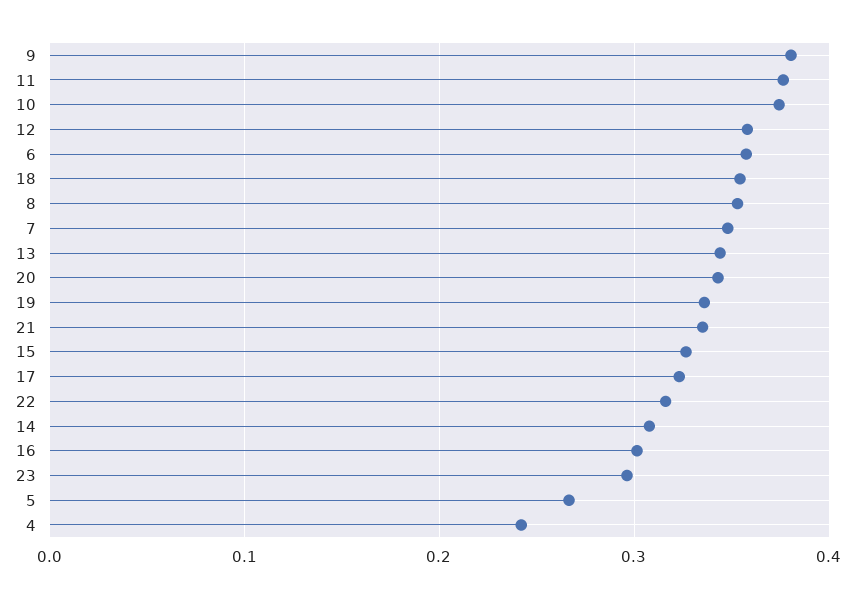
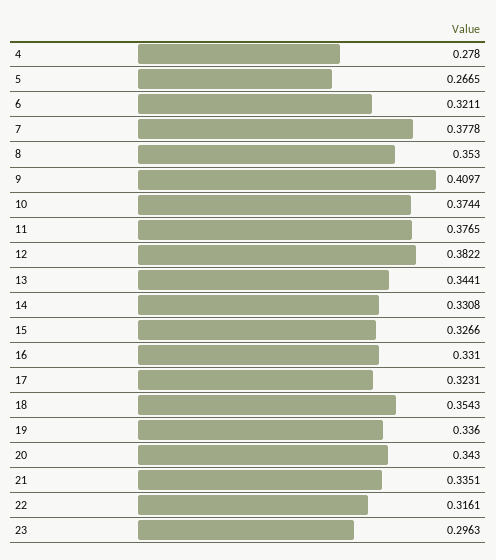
  {
-   "9": 0.38,
+   "9": 0.4097,
    "11": 0.3765,
    "10": 0.3744,
-   "12": 0.36,
+   "12": 0.3822,
-   "6": 0.36,
+   "6": 0.3211,
    "18": 0.3543,
    "8": 0.353,
-   "7": 0.35,
+   "7": 0.3778,
    "13": 0.3441,
    "20": 0.343,
    "19": 0.336,
    "21": 0.3351,
    "15": 0.3266,
    "17": 0.3231,
    "22": 0.3161,
-   "14": 0.31,
+   "14": 0.3308,
-   "16": 0.3,
+   "16": 0.331,
    "23": 0.2963,
    "5": 0.2665,
-   "4": 0.24
+   "4": 0.278
  }

